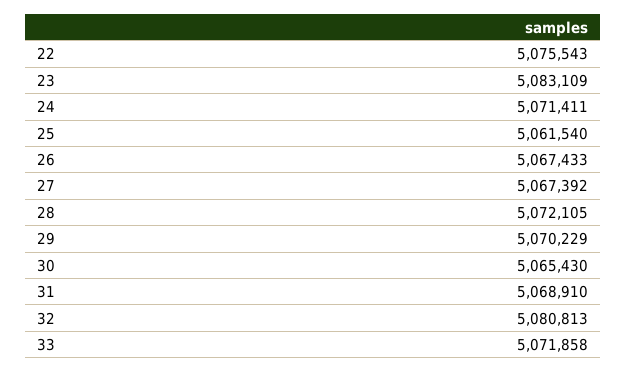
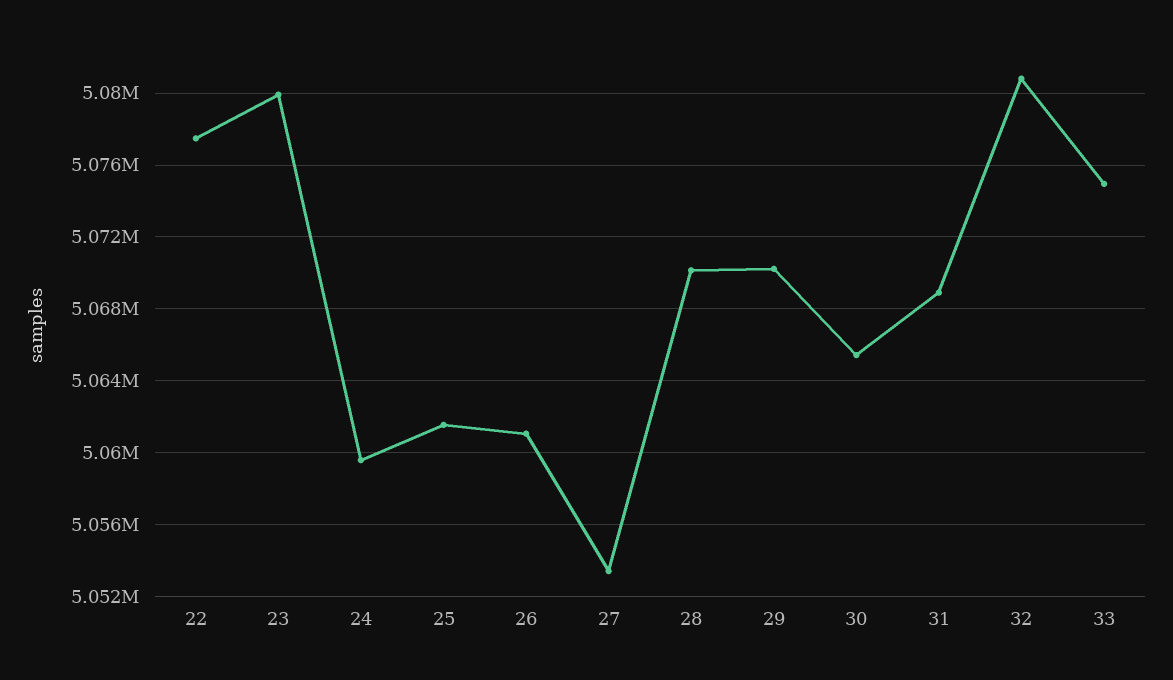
  {
-   "22": 5075543,
+   "22": 5077500,
-   "23": 5083109,
+   "23": 5080000,
-   "24": 5071411,
+   "24": 5059500,
    "25": 5061540,
-   "26": 5067433,
+   "26": 5061000,
-   "27": 5067392,
+   "27": 5053500,
-   "28": 5072105,
+   "28": 5070000,
    "29": 5070229,
    "30": 5065430,
    "31": 5068910,
    "32": 5080813,
-   "33": 5071858
+   "33": 5075000
  }

